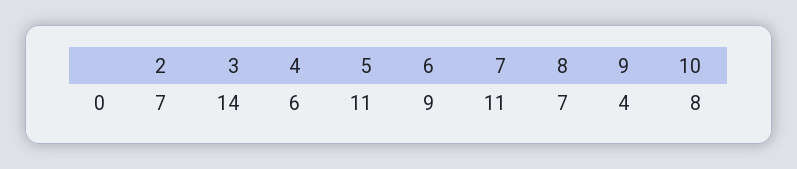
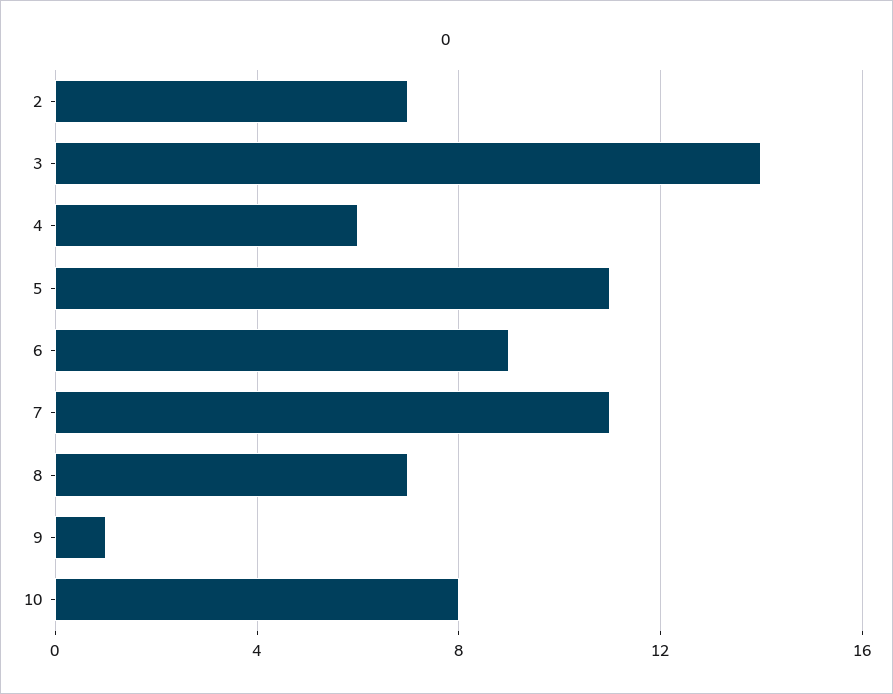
  {
    "2": 7,
    "3": 14,
    "4": 6,
    "5": 11,
    "6": 9,
    "7": 11,
    "8": 7,
-   "9": 4,
+   "9": 1,
    "10": 8
  }

